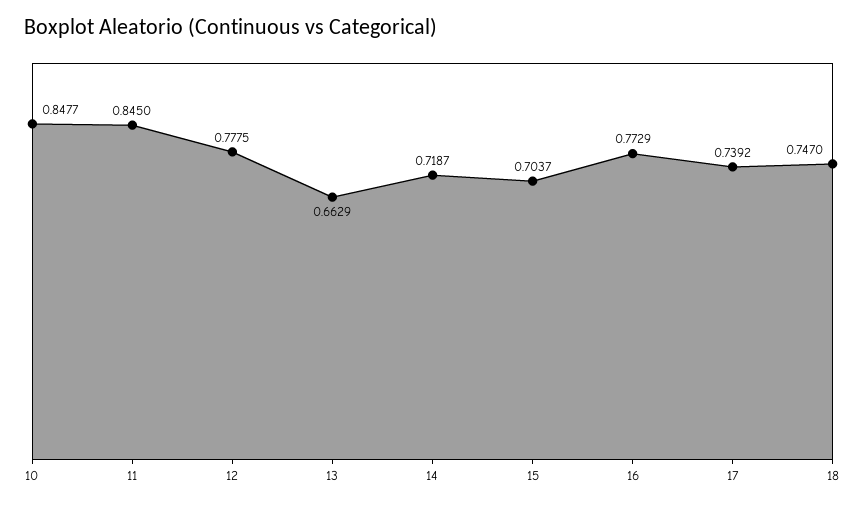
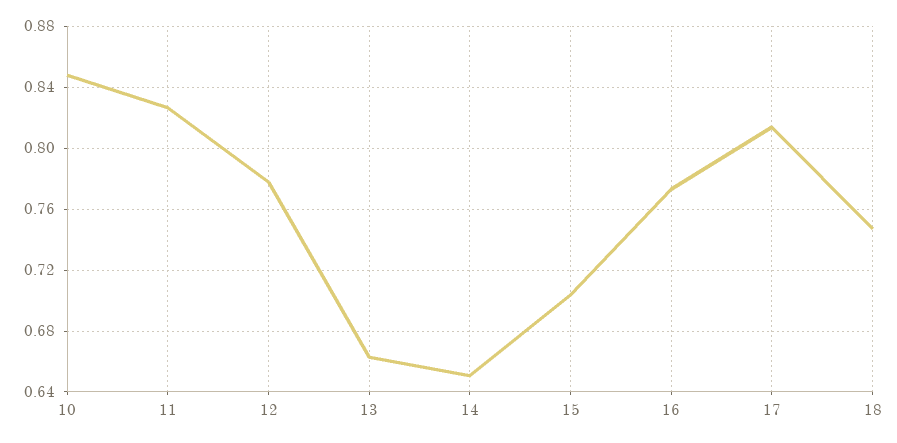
  {
    "10": 0.8477,
-   "11": 0.845,
+   "11": 0.825,
    "12": 0.7775,
    "13": 0.6629,
-   "14": 0.7187,
+   "14": 0.65,
    "15": 0.7037,
    "16": 0.7729,
-   "17": 0.7392,
+   "17": 0.815,
    "18": 0.747
  }

